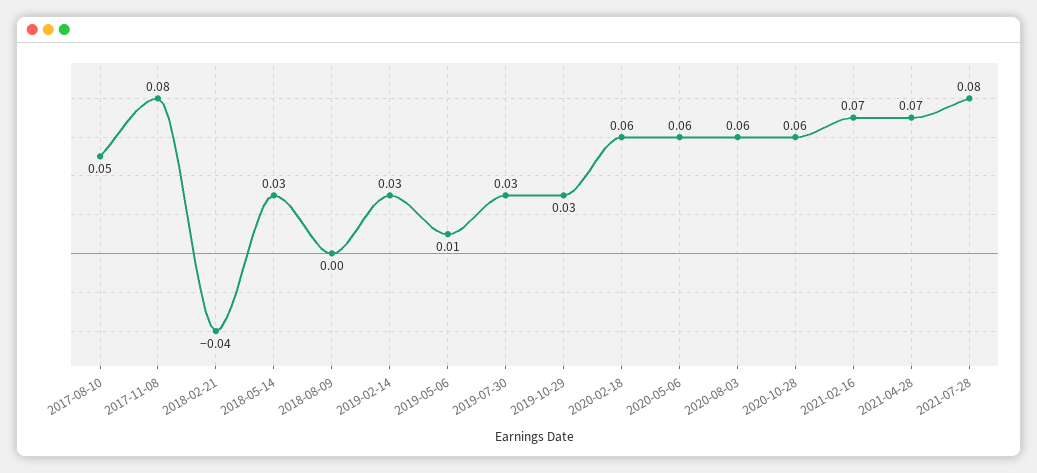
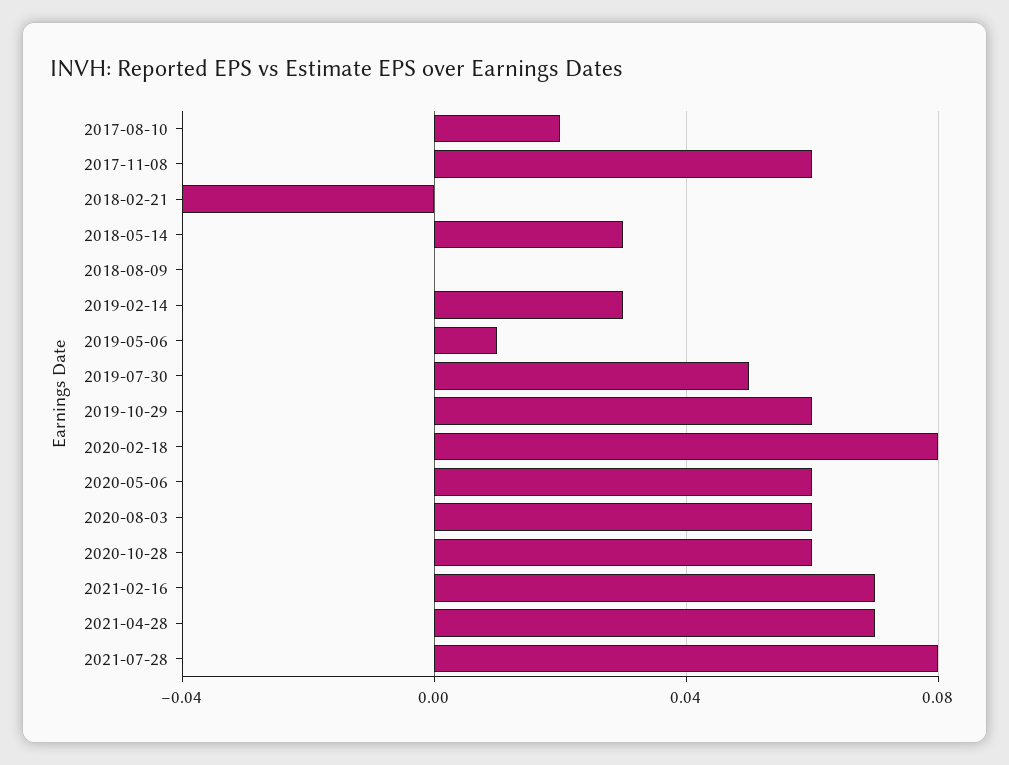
  {
-   "2017-08-10": 0.05,
+   "2017-08-10": 0.02,
-   "2017-11-08": 0.08,
+   "2017-11-08": 0.06,
    "2018-02-21": -0.04,
    "2018-05-14": 0.03,
    "2018-08-09": 0,
    "2019-02-14": 0.03,
    "2019-05-06": 0.01,
-   "2019-07-30": 0.03,
+   "2019-07-30": 0.05,
-   "2019-10-29": 0.03,
+   "2019-10-29": 0.06,
-   "2020-02-18": 0.06,
+   "2020-02-18": 0.08,
    "2020-05-06": 0.06,
    "2020-08-03": 0.06,
    "2020-10-28": 0.06,
    "2021-02-16": 0.07,
    "2021-04-28": 0.07,
    "2021-07-28": 0.08
  }

